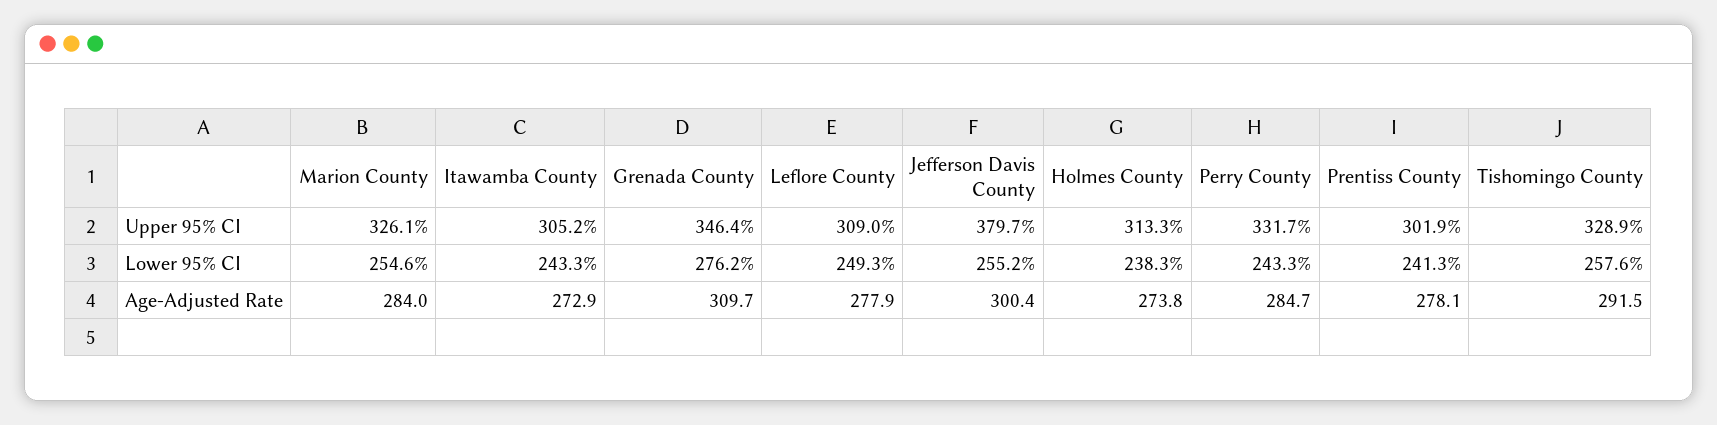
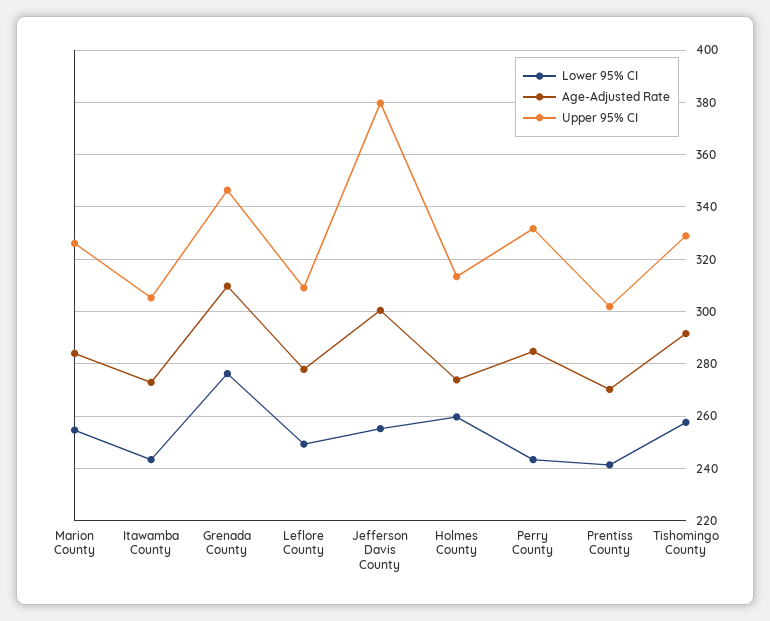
  {
    "Upper 95% CI": {
      "Marion County": 326.1,
      "Itawamba County": 305.2,
      "Grenada County": 346.4,
      "Leflore County": 309,
      "Jefferson Davis County": 379.7,
      "Holmes County": 313.3,
      "Perry County": 331.7,
      "Prentiss County": 301.9,
      "Tishomingo County": 328.9
    },
    "Lower 95% CI": {
      "Marion County": 254.6,
      "Itawamba County": 243.3,
      "Grenada County": 276.2,
      "Leflore County": 249.3,
      "Jefferson Davis County": 255.2,
-     "Holmes County": 238.3,
+     "Holmes County": 260,
      "Perry County": 243.3,
      "Prentiss County": 241.3,
      "Tishomingo County": 257.6
    },
    "Age-Adjusted Rate": {
      "Marion County": 284,
      "Itawamba County": 272.9,
      "Grenada County": 309.7,
      "Leflore County": 277.9,
      "Jefferson Davis County": 300.4,
      "Holmes County": 273.8,
      "Perry County": 284.7,
-     "Prentiss County": 278.1,
+     "Prentiss County": 270,
      "Tishomingo County": 291.5
    }
  }

